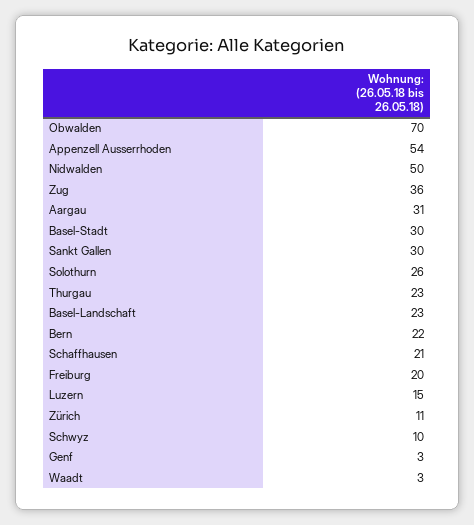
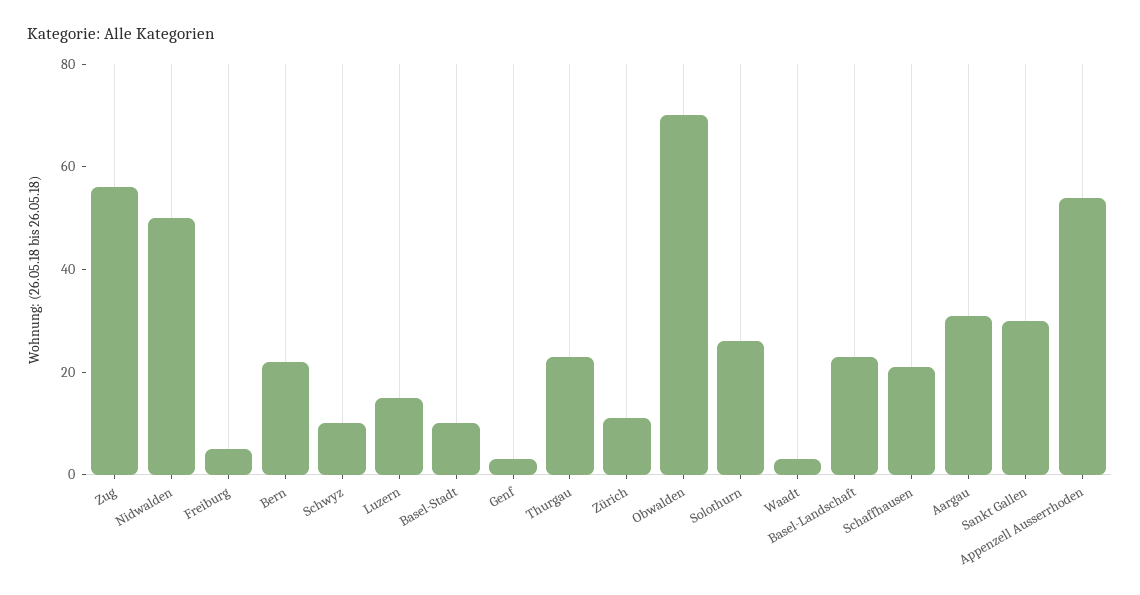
  {
    "Obwalden": 70,
    "Appenzell Ausserrhoden": 54,
    "Nidwalden": 50,
-   "Zug": 36,
+   "Zug": 55,
    "Aargau": 31,
-   "Basel-Stadt": 30,
+   "Basel-Stadt": 10,
    "Sankt Gallen": 30,
    "Solothurn": 26,
    "Thurgau": 23,
    "Basel-Landschaft": 23,
    "Bern": 22,
    "Schaffhausen": 21,
-   "Freiburg": 20,
+   "Freiburg": 5,
    "Luzern": 15,
    "Zürich": 11,
    "Schwyz": 10,
    "Genf": 3,
    "Waadt": 3
  }

